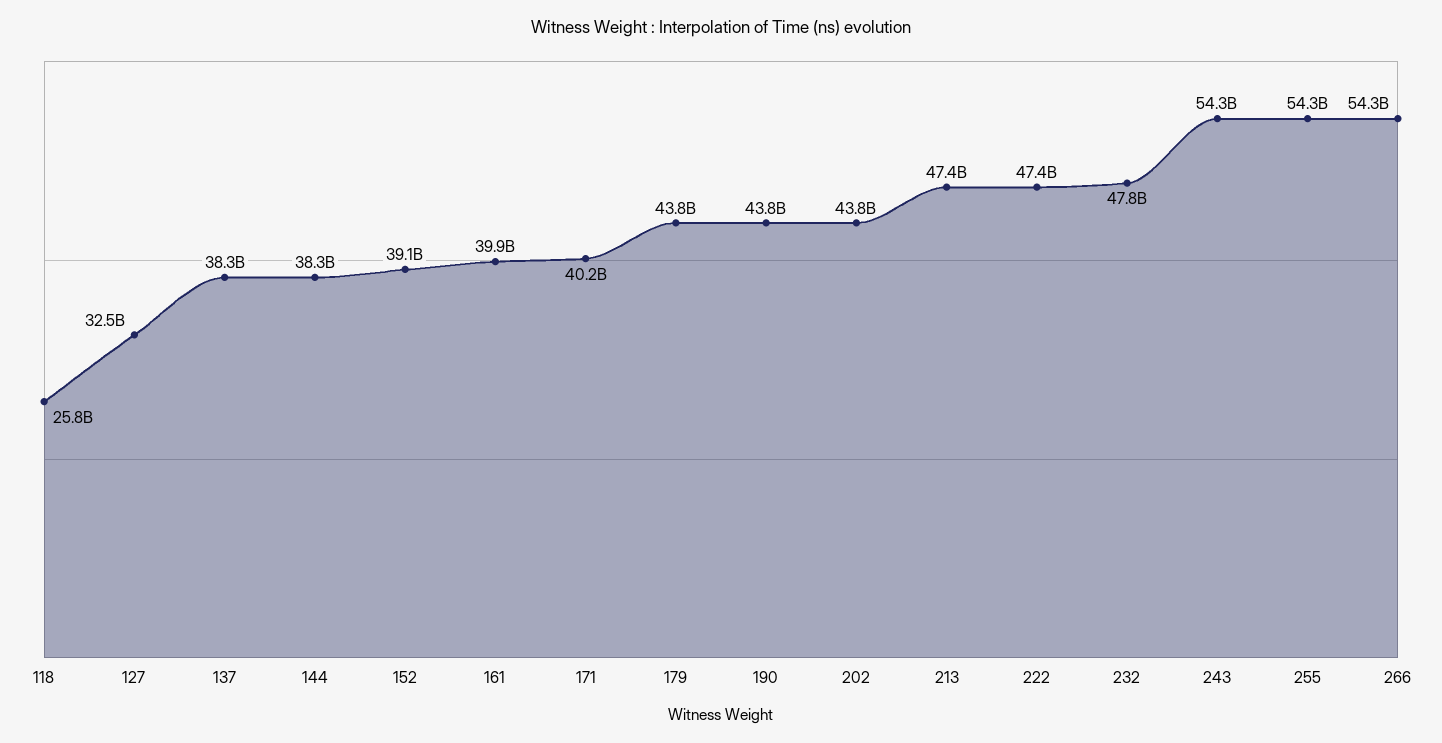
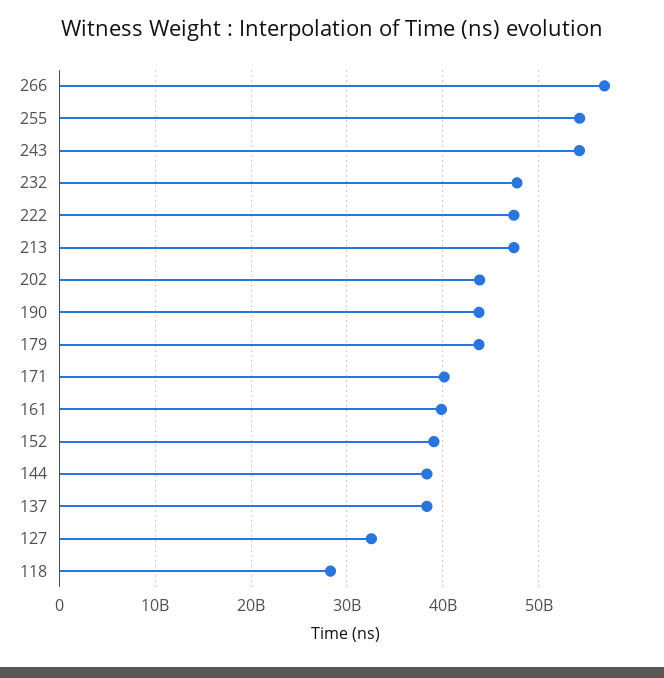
  {
-   "118": 25800000000,
+   "118": 28000000000,
    "127": 32500000000,
    "137": 38300000000,
    "144": 38300000000,
    "152": 39100000000,
    "161": 39900000000,
    "171": 40200000000,
    "179": 43800000000,
    "190": 43800000000,
    "202": 43800000000,
    "213": 47400000000,
    "222": 47400000000,
    "232": 47800000000,
    "243": 54300000000,
    "255": 54300000000,
-   "266": 54300000000
+   "266": 57000000000
  }

